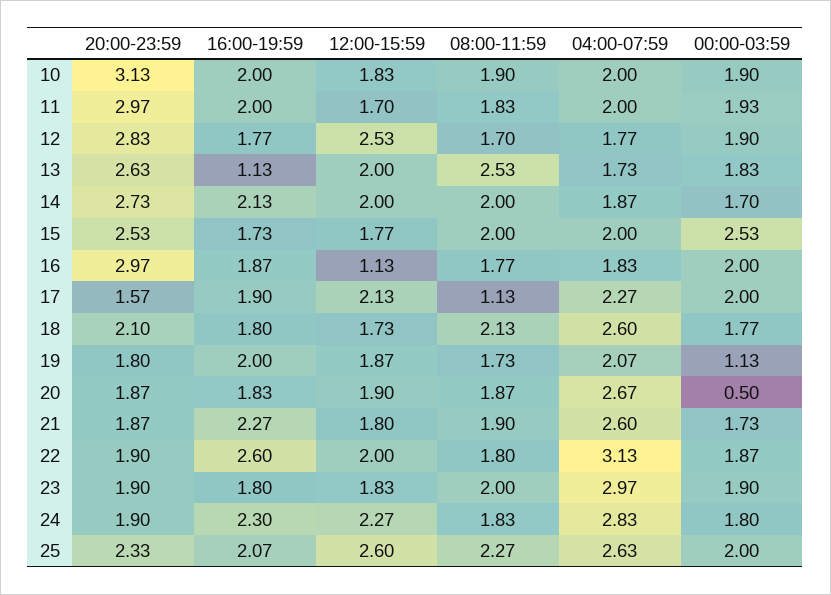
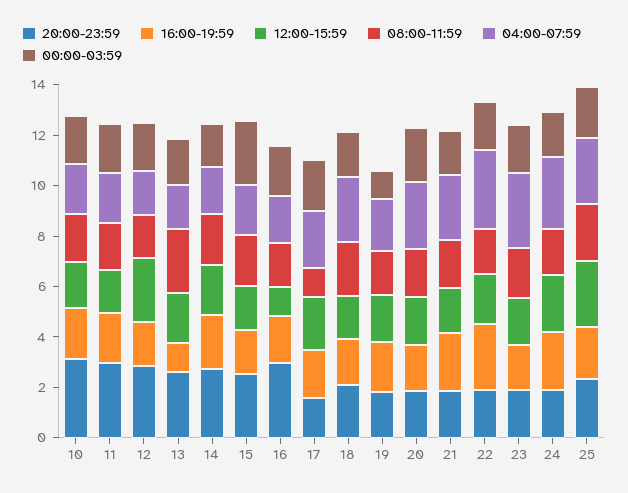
  {
    "20:00-23:59": {
      "10": 3.13,
      "11": 2.97,
      "12": 2.83,
      "13": 2.63,
      "14": 2.73,
      "15": 2.53,
      "16": 2.97,
      "17": 1.57,
      "18": 2.1,
      "19": 1.8,
      "20": 1.87,
      "21": 1.87,
      "22": 1.9,
      "23": 1.9,
      "24": 1.9,
      "25": 2.33
    },
    "16:00-19:59": {
      "10": 2,
      "11": 2,
      "12": 1.77,
      "13": 1.13,
      "14": 2.13,
      "15": 1.73,
      "16": 1.87,
      "17": 1.9,
      "18": 1.8,
      "19": 2,
      "20": 1.83,
      "21": 2.27,
      "22": 2.6,
      "23": 1.8,
      "24": 2.3,
      "25": 2.07
    },
    "12:00-15:59": {
      "10": 1.83,
      "11": 1.7,
      "12": 2.53,
      "13": 2,
      "14": 2,
      "15": 1.77,
      "16": 1.13,
      "17": 2.13,
      "18": 1.73,
      "19": 1.87,
      "20": 1.9,
      "21": 1.8,
      "22": 2,
      "23": 1.83,
      "24": 2.27,
      "25": 2.6
    },
    "08:00-11:59": {
      "10": 1.9,
      "11": 1.83,
      "12": 1.7,
      "13": 2.53,
      "14": 2,
      "15": 2,
      "16": 1.77,
      "17": 1.13,
      "18": 2.13,
      "19": 1.73,
      "20": 1.87,
      "21": 1.9,
      "22": 1.8,
      "23": 2,
      "24": 1.83,
      "25": 2.27
    },
    "04:00-07:59": {
      "10": 2,
      "11": 2,
      "12": 1.77,
      "13": 1.73,
      "14": 1.87,
      "15": 2,
      "16": 1.83,
      "17": 2.27,
      "18": 2.6,
      "19": 2.07,
      "20": 2.67,
      "21": 2.6,
      "22": 3.13,
      "23": 2.97,
      "24": 2.83,
      "25": 2.63
    },
    "00:00-03:59": {
      "10": 1.9,
      "11": 1.93,
      "12": 1.9,
      "13": 1.83,
      "14": 1.7,
      "15": 2.53,
      "16": 2,
      "17": 2,
      "18": 1.77,
      "19": 1.13,
-     "20": 0.5,
+     "20": 2,
      "21": 1.73,
      "22": 1.87,
      "23": 1.9,
      "24": 1.8,
      "25": 2
    }
  }

